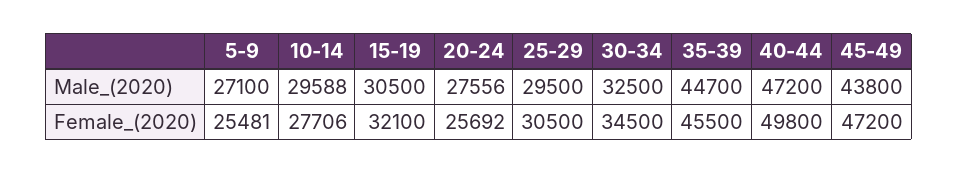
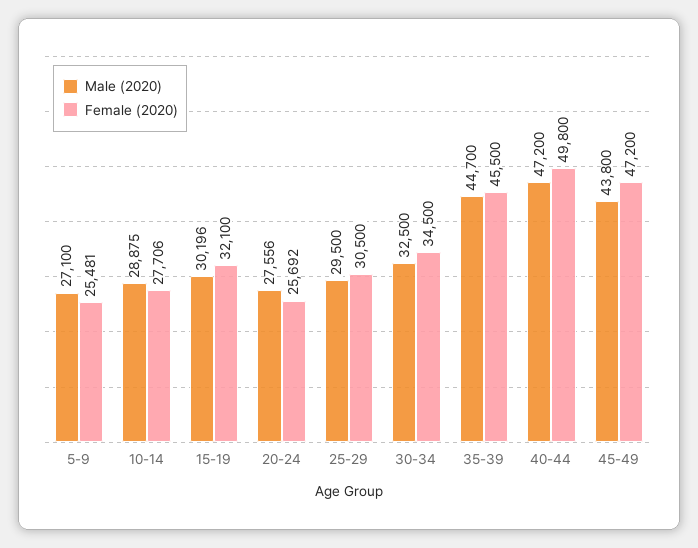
  {
    "Male_(2020)": {
      "5-9": 27100,
-     "10-14": 29588,
+     "10-14": 28875,
-     "15-19": 30500,
+     "15-19": 30196,
      "20-24": 27556,
      "25-29": 29500,
      "30-34": 32500,
      "35-39": 44700,
      "40-44": 47200,
      "45-49": 43800
    },
    "Female_(2020)": {
      "5-9": 25481,
      "10-14": 27706,
      "15-19": 32100,
      "20-24": 25692,
      "25-29": 30500,
      "30-34": 34500,
      "35-39": 45500,
      "40-44": 49800,
      "45-49": 47200
    }
  }

